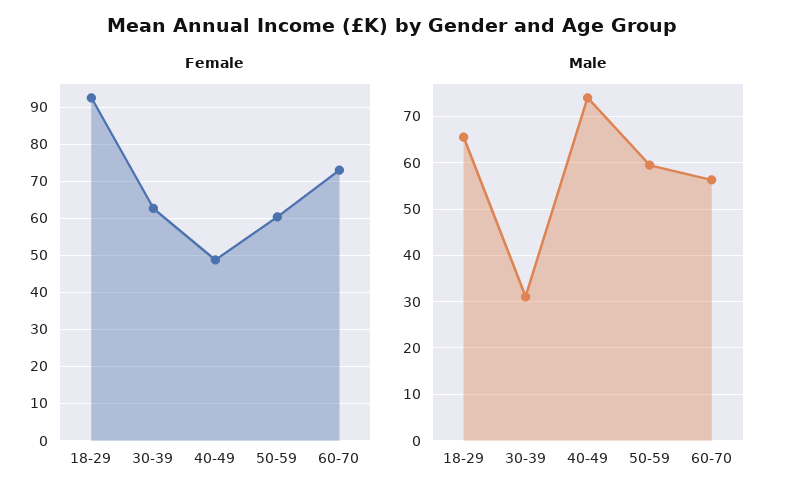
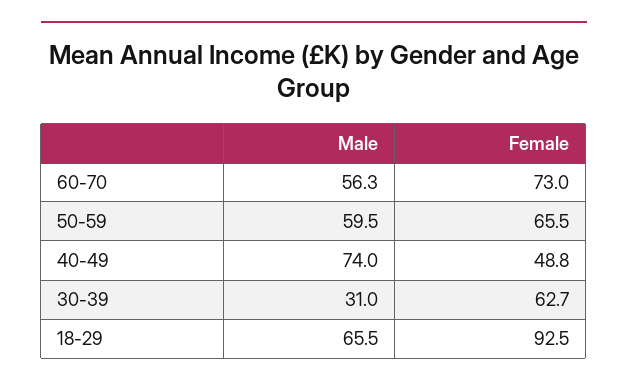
  {
    "Female": {
      "18-29": 92.5,
      "30-39": 62.7,
      "40-49": 48.8,
-     "50-59": 60,
+     "50-59": 65.5,
      "60-70": 73
    },
    "Male": {
      "18-29": 65.5,
      "30-39": 31,
      "40-49": 74,
      "50-59": 59.5,
      "60-70": 56.3
    }
  }

